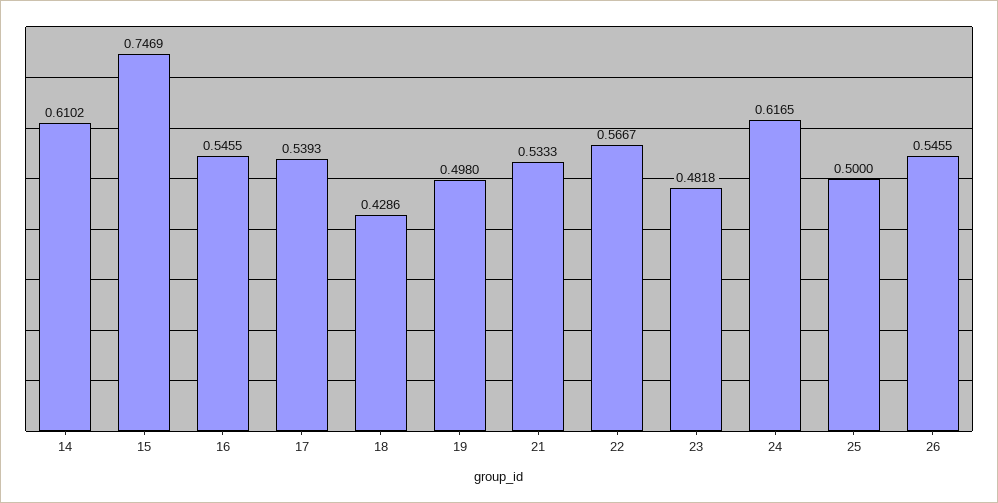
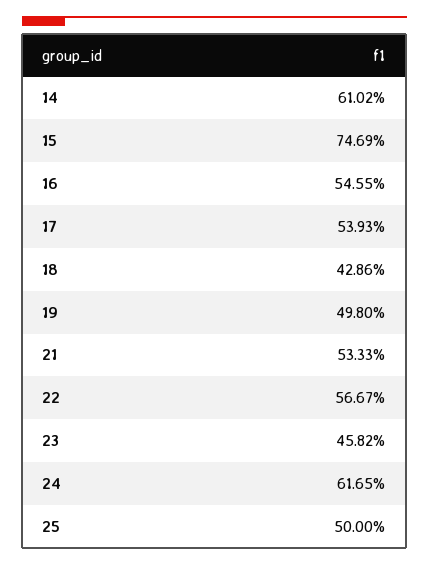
  {
    "14": 0.6102,
    "15": 0.7469,
    "16": 0.5455,
    "17": 0.5393,
    "18": 0.4286,
    "19": 0.498,
    "21": 0.5333,
    "22": 0.5667,
-   "23": 0.4818,
+   "23": 0.4582,
    "24": 0.6165,
-   "25": 0.5,
+   "25": 0.5
-   "26": 0.5455
  }

